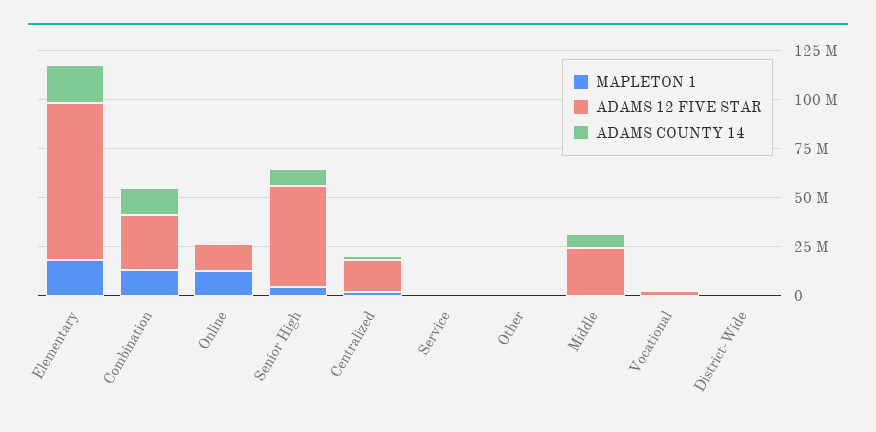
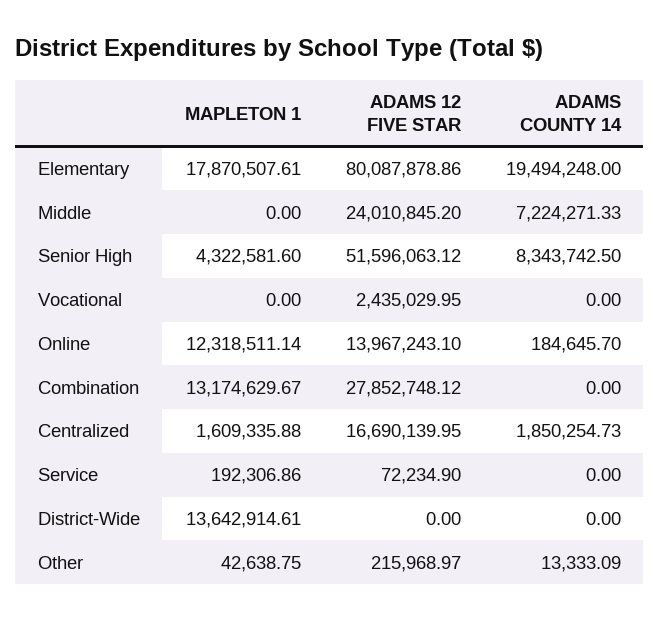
  {
    "MAPLETON 1": {
      "Elementary": 17870507.61,
      "Combination": 13174629.67,
      "Online": 12318511.14,
      "Senior High": 4322581.6,
      "Centralized": 1609335.88,
      "Service": 192306.86,
      "Other": 42638.75,
      "Middle": 0,
      "Vocational": 0,
-     "District-Wide": 0
+     "District-Wide": 13642914.61
    },
    "ADAMS 12 FIVE STAR": {
      "Elementary": 80087878.86,
      "Combination": 27852748.12,
      "Online": 13967243.1,
      "Senior High": 51596063.12,
      "Centralized": 16690139.95,
      "Service": 72234.9,
      "Other": 215968.97,
      "Middle": 24010845.2,
      "Vocational": 2435029.95,
      "District-Wide": 0
    },
    "ADAMS COUNTY 14": {
      "Elementary": 19494248,
-     "Combination": 15000000,
+     "Combination": 0,
      "Online": 184645.7,
      "Senior High": 8343742.5,
      "Centralized": 1850254.73,
      "Service": 0,
      "Other": 13333.09,
      "Middle": 7224271.33,
      "Vocational": 0,
      "District-Wide": 0
    }
  }

